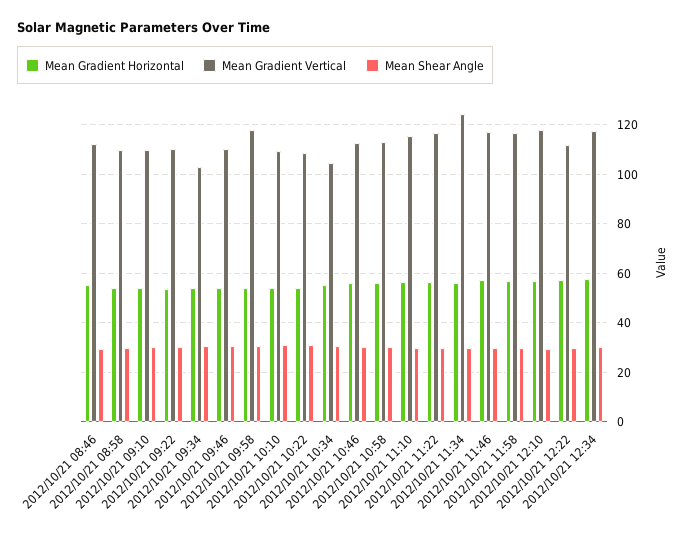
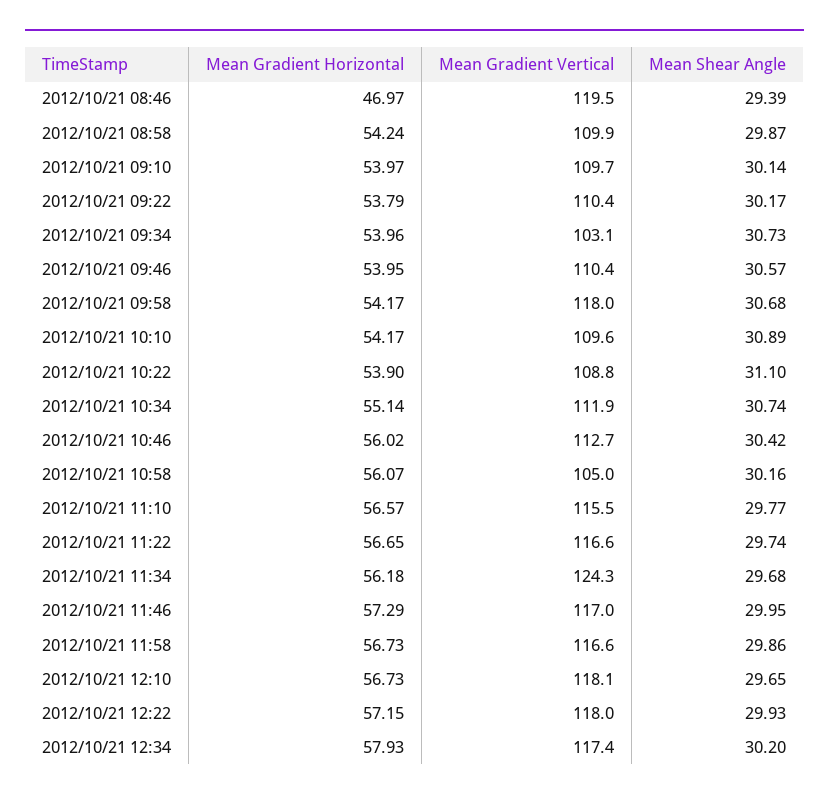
  {
    "Mean Gradient Horizontal": {
-     "2012/10/21 08:46": 55,
+     "2012/10/21 08:46": 46.97,
      "2012/10/21 08:58": 54.24,
      "2012/10/21 09:10": 53.97,
      "2012/10/21 09:22": 53.79,
      "2012/10/21 09:34": 53.96,
      "2012/10/21 09:46": 53.95,
      "2012/10/21 09:58": 54.17,
      "2012/10/21 10:10": 54.17,
      "2012/10/21 10:22": 53.9,
      "2012/10/21 10:34": 55.14,
      "2012/10/21 10:46": 56.02,
      "2012/10/21 10:58": 56.07,
      "2012/10/21 11:10": 56.57,
      "2012/10/21 11:22": 56.65,
      "2012/10/21 11:34": 56.18,
      "2012/10/21 11:46": 57.29,
      "2012/10/21 11:58": 56.73,
      "2012/10/21 12:10": 56.73,
      "2012/10/21 12:22": 57.15,
      "2012/10/21 12:34": 57.93
    },
    "Mean Gradient Vertical": {
-     "2012/10/21 08:46": 112.5,
+     "2012/10/21 08:46": 119.5,
      "2012/10/21 08:58": 109.9,
      "2012/10/21 09:10": 109.7,
      "2012/10/21 09:22": 110.4,
      "2012/10/21 09:34": 103.1,
      "2012/10/21 09:46": 110.4,
      "2012/10/21 09:58": 118,
      "2012/10/21 10:10": 109.6,
      "2012/10/21 10:22": 108.8,
-     "2012/10/21 10:34": 105,
+     "2012/10/21 10:34": 111.9,
      "2012/10/21 10:46": 112.7,
-     "2012/10/21 10:58": 112.5,
+     "2012/10/21 10:58": 105,
      "2012/10/21 11:10": 115.5,
      "2012/10/21 11:22": 116.6,
      "2012/10/21 11:34": 124.3,
      "2012/10/21 11:46": 117,
      "2012/10/21 11:58": 116.6,
      "2012/10/21 12:10": 118.1,
-     "2012/10/21 12:22": 112.5,
+     "2012/10/21 12:22": 118,
      "2012/10/21 12:34": 117.4
    },
    "Mean Shear Angle": {
      "2012/10/21 08:46": 29.39,
      "2012/10/21 08:58": 29.87,
      "2012/10/21 09:10": 30.14,
      "2012/10/21 09:22": 30.17,
      "2012/10/21 09:34": 30.73,
      "2012/10/21 09:46": 30.57,
      "2012/10/21 09:58": 30.68,
      "2012/10/21 10:10": 30.89,
      "2012/10/21 10:22": 31.1,
      "2012/10/21 10:34": 30.74,
      "2012/10/21 10:46": 30.42,
      "2012/10/21 10:58": 30.16,
      "2012/10/21 11:10": 29.77,
      "2012/10/21 11:22": 29.74,
      "2012/10/21 11:34": 29.68,
      "2012/10/21 11:46": 29.95,
      "2012/10/21 11:58": 29.86,
      "2012/10/21 12:10": 29.65,
      "2012/10/21 12:22": 29.93,
      "2012/10/21 12:34": 30.2
    }
  }

